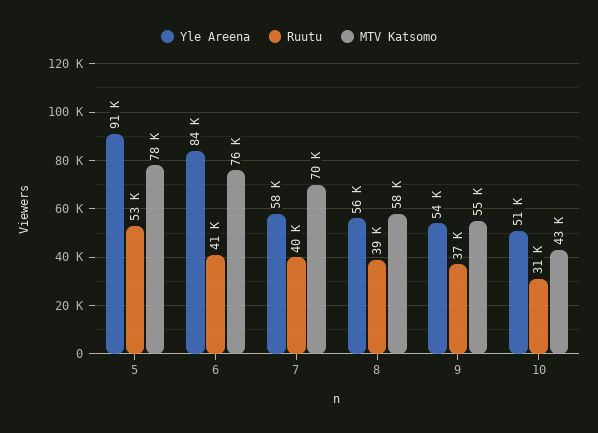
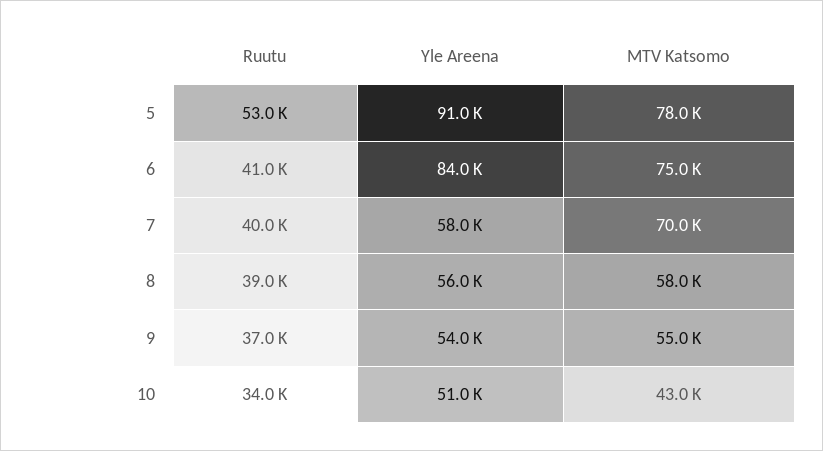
  {
    "Yle Areena": {
      "5": 91000,
      "6": 84000,
      "7": 58000,
      "8": 56000,
      "9": 54000,
      "10": 51000
    },
    "Ruutu": {
      "5": 53000,
      "6": 41000,
      "7": 40000,
      "8": 39000,
      "9": 37000,
-     "10": 31000
+     "10": 34000
    },
    "MTV Katsomo": {
      "5": 78000,
-     "6": 76000,
+     "6": 75000,
      "7": 70000,
      "8": 58000,
      "9": 55000,
      "10": 43000
    }
  }

